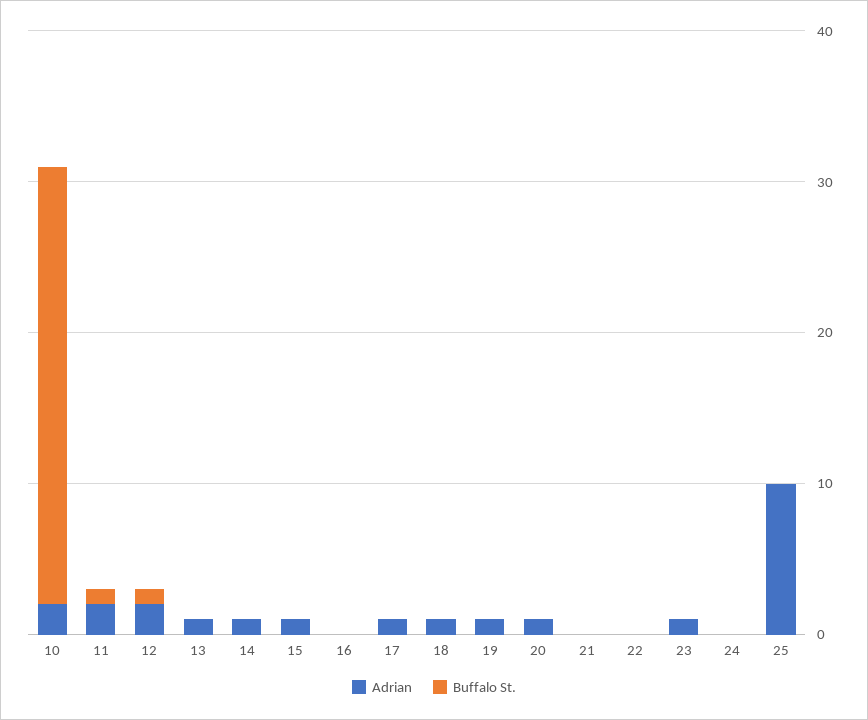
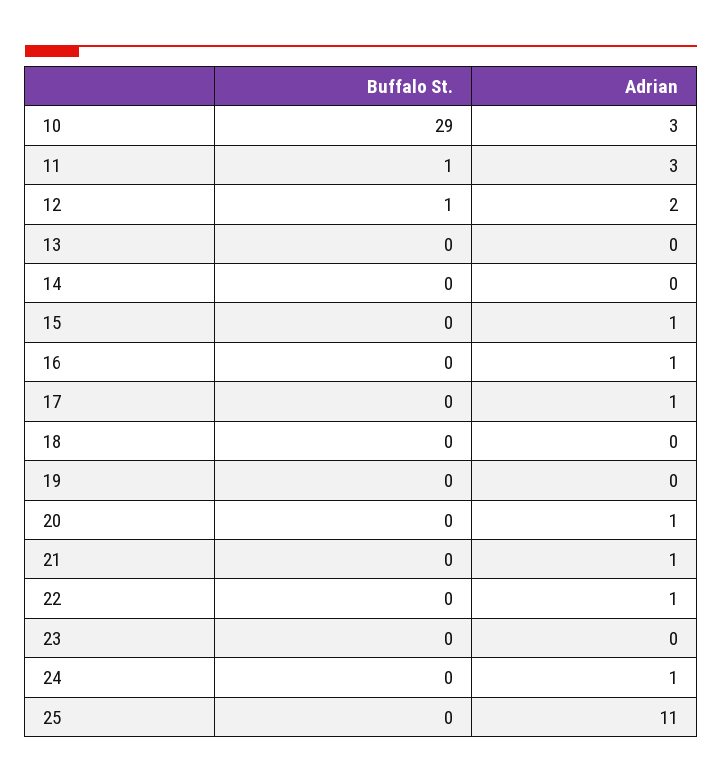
  {
    "Adrian": {
-     "10": 2,
+     "10": 3,
-     "11": 2,
+     "11": 3,
      "12": 2,
-     "13": 1,
+     "13": 0,
-     "14": 1,
+     "14": 0,
      "15": 1,
-     "16": 0,
+     "16": 1,
      "17": 1,
-     "18": 1,
+     "18": 0,
-     "19": 1,
+     "19": 0,
      "20": 1,
-     "21": 0,
+     "21": 1,
-     "22": 0,
+     "22": 1,
-     "23": 1,
+     "23": 0,
-     "24": 0,
+     "24": 1,
-     "25": 10
+     "25": 11
    },
    "Buffalo St.": {
      "10": 29,
      "11": 1,
      "12": 1,
      "13": 0,
      "14": 0,
      "15": 0,
      "16": 0,
      "17": 0,
      "18": 0,
      "19": 0,
      "20": 0,
      "21": 0,
      "22": 0,
      "23": 0,
      "24": 0,
      "25": 0
    }
  }

